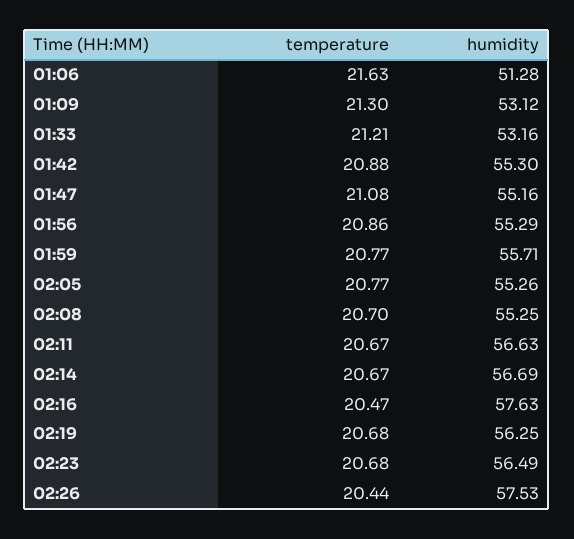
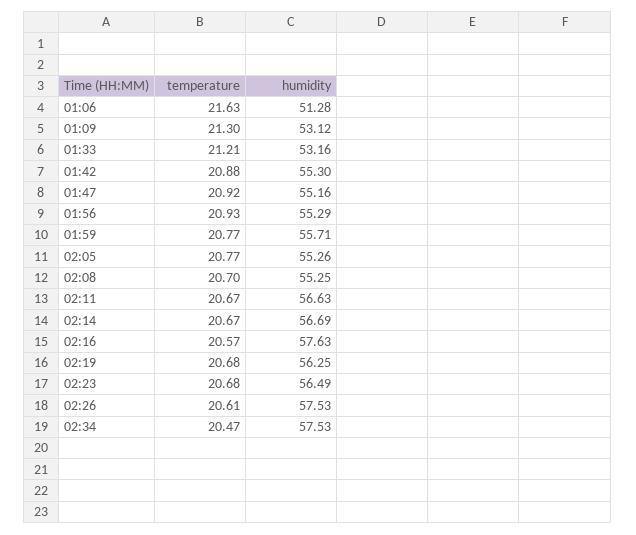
  {
    "temperature": {
      "01:06": 21.63,
      "01:09": 21.3,
      "01:33": 21.21,
      "01:42": 20.88,
-     "01:47": 21.08,
+     "01:47": 20.92,
-     "01:56": 20.86,
+     "01:56": 20.93,
      "01:59": 20.77,
      "02:05": 20.77,
      "02:08": 20.7,
      "02:11": 20.67,
      "02:14": 20.67,
-     "02:16": 20.47,
+     "02:16": 20.57,
      "02:19": 20.68,
      "02:23": 20.68,
-     "02:26": 20.44
+     "02:26": 20.61,
+     "02:34": 20.47
    },
    "humidity": {
      "01:06": 51.28,
      "01:09": 53.12,
      "01:33": 53.16,
      "01:42": 55.3,
      "01:47": 55.16,
      "01:56": 55.29,
      "01:59": 55.71,
      "02:05": 55.26,
      "02:08": 55.25,
      "02:11": 56.63,
      "02:14": 56.69,
      "02:16": 57.63,
      "02:19": 56.25,
      "02:23": 56.49,
-     "02:26": 57.53
+     "02:26": 57.53,
+     "02:34": 57.53
    }
  }

